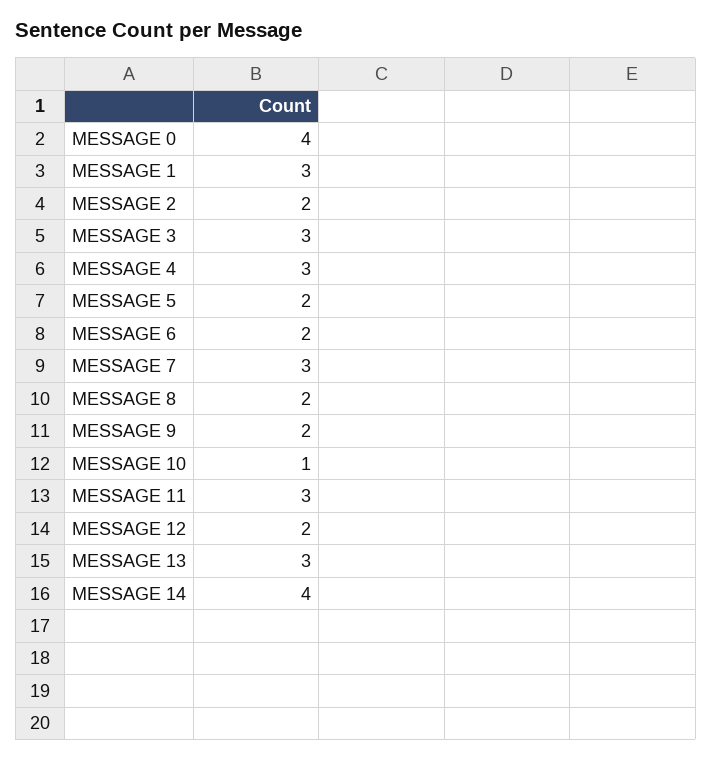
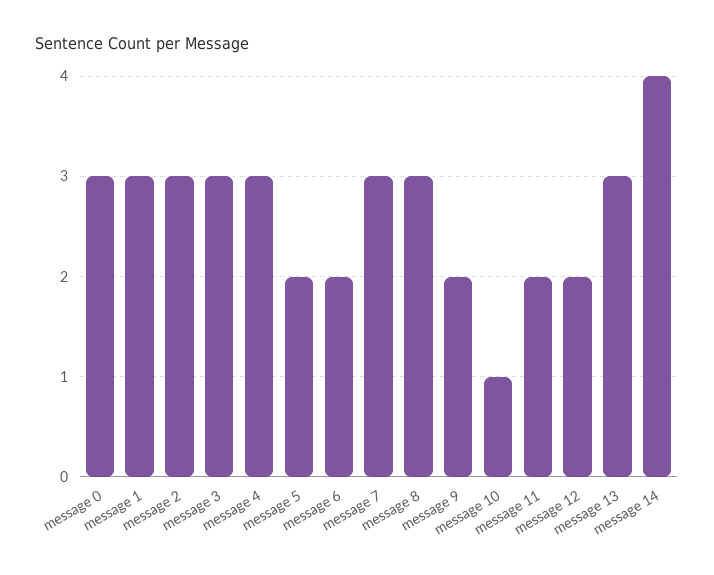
  {
-   "MESSAGE 0": 4,
+   "MESSAGE 0": 3,
    "MESSAGE 1": 3,
-   "MESSAGE 2": 2,
+   "MESSAGE 2": 3,
    "MESSAGE 3": 3,
    "MESSAGE 4": 3,
    "MESSAGE 5": 2,
    "MESSAGE 6": 2,
    "MESSAGE 7": 3,
-   "MESSAGE 8": 2,
+   "MESSAGE 8": 3,
    "MESSAGE 9": 2,
    "MESSAGE 10": 1,
-   "MESSAGE 11": 3,
+   "MESSAGE 11": 2,
    "MESSAGE 12": 2,
    "MESSAGE 13": 3,
    "MESSAGE 14": 4
  }

